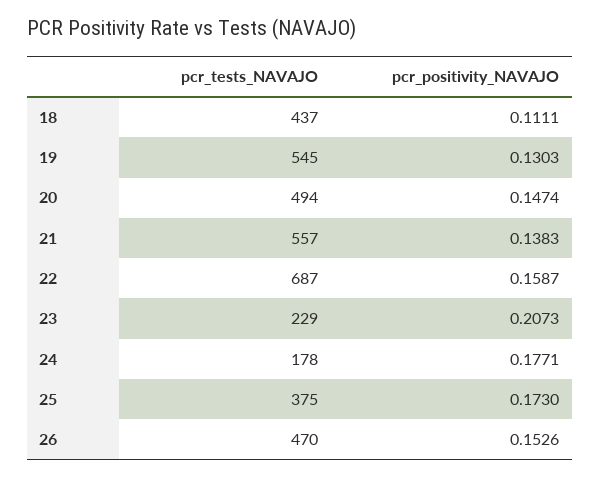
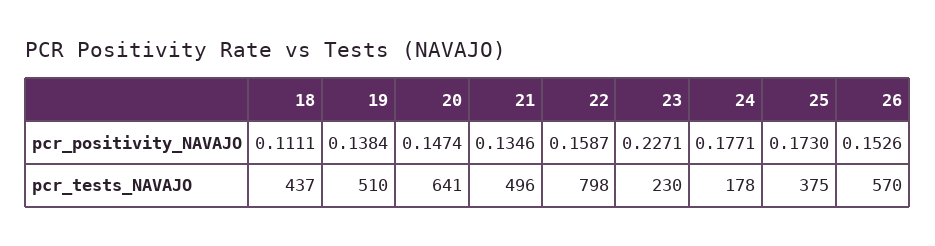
  {
    "pcr_tests_NAVAJO": {
      "18": 437,
-     "19": 545,
+     "19": 510,
-     "20": 494,
+     "20": 641,
-     "21": 557,
+     "21": 496,
-     "22": 687,
+     "22": 798,
-     "23": 229,
+     "23": 230,
      "24": 178,
      "25": 375,
-     "26": 470
+     "26": 570
    },
    "pcr_positivity_NAVAJO": {
      "18": 0.1111,
-     "19": 0.1303,
+     "19": 0.1384,
      "20": 0.1474,
-     "21": 0.1383,
+     "21": 0.1346,
      "22": 0.1587,
-     "23": 0.2073,
+     "23": 0.2271,
      "24": 0.1771,
      "25": 0.173,
      "26": 0.1526
    }
  }

